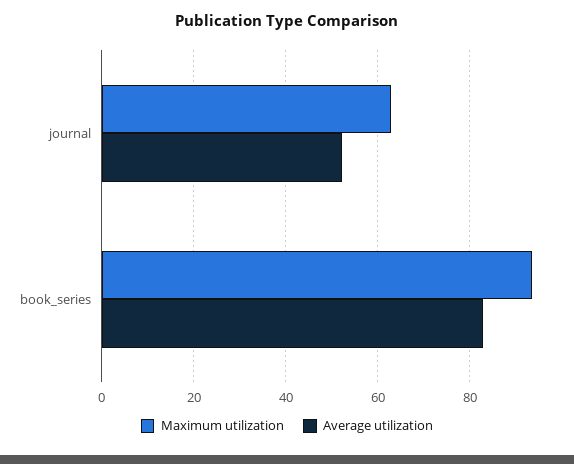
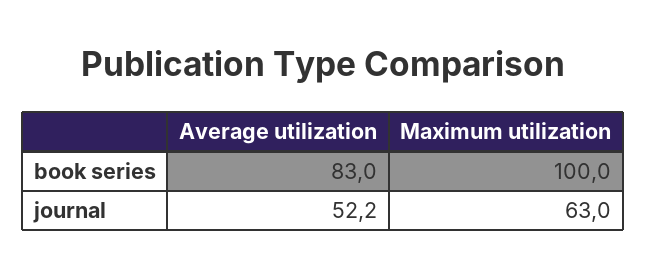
  {
    "Maximum utilization": {
      "journal": 63,
-     "book_series": 94
+     "book_series": 100
    },
    "Average utilization": {
      "journal": 52.2,
      "book_series": 83
    }
  }

